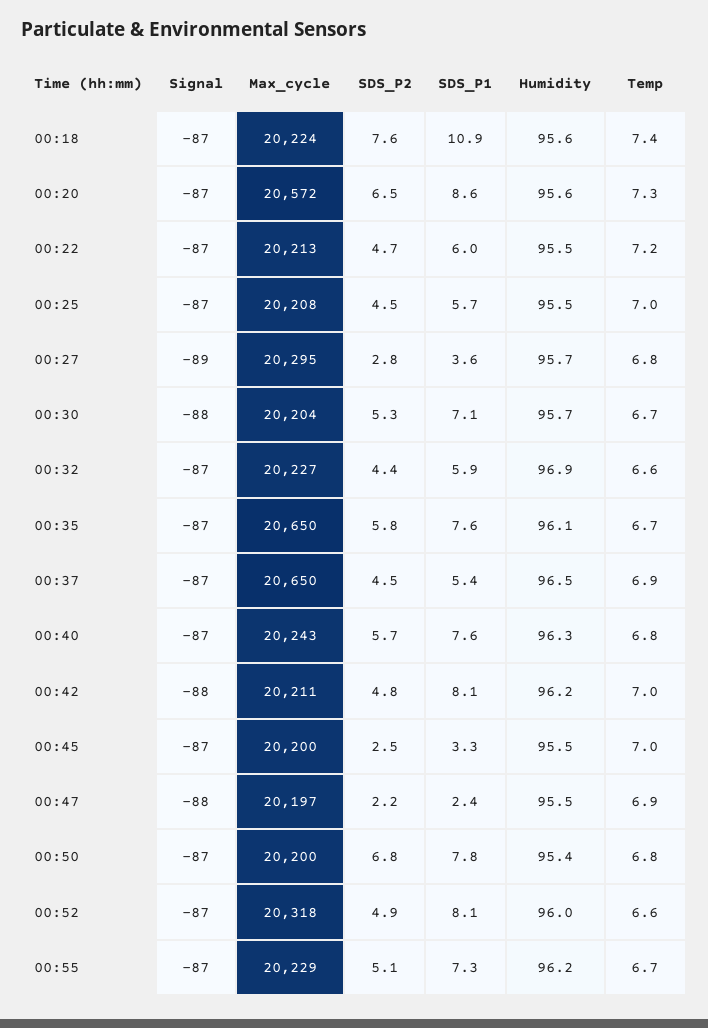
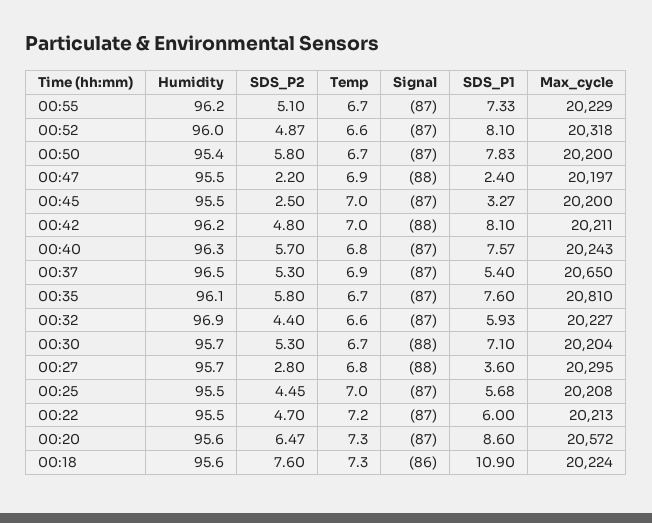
  {
    "Signal": {
-     "00:18": -87,
+     "00:18": -86,
      "00:20": -87,
      "00:22": -87,
      "00:25": -87,
-     "00:27": -89,
+     "00:27": -88,
      "00:30": -88,
      "00:32": -87,
      "00:35": -87,
      "00:37": -87,
      "00:40": -87,
      "00:42": -88,
      "00:45": -87,
      "00:47": -88,
      "00:50": -87,
      "00:52": -87,
      "00:55": -87
    },
    "Max_cycle": {
      "00:18": 20224,
      "00:20": 20572,
      "00:22": 20213,
      "00:25": 20208,
      "00:27": 20295,
      "00:30": 20204,
      "00:32": 20227,
-     "00:35": 20650,
+     "00:35": 20810,
      "00:37": 20650,
      "00:40": 20243,
      "00:42": 20211,
      "00:45": 20200,
      "00:47": 20197,
      "00:50": 20200,
      "00:52": 20318,
      "00:55": 20229
    },
    "SDS_P2": {
      "00:18": 7.6,
      "00:20": 6.47,
      "00:22": 4.7,
      "00:25": 4.45,
      "00:27": 2.8,
      "00:30": 5.3,
      "00:32": 4.4,
      "00:35": 5.8,
-     "00:37": 4.5,
+     "00:37": 5.3,
      "00:40": 5.7,
      "00:42": 4.8,
      "00:45": 2.5,
      "00:47": 2.2,
-     "00:50": 6.8,
+     "00:50": 5.8,
      "00:52": 4.87,
      "00:55": 5.1
    },
    "SDS_P1": {
      "00:18": 10.9,
      "00:20": 8.6,
      "00:22": 6,
      "00:25": 5.68,
      "00:27": 3.6,
      "00:30": 7.1,
      "00:32": 5.93,
      "00:35": 7.6,
      "00:37": 5.4,
      "00:40": 7.57,
      "00:42": 8.1,
      "00:45": 3.27,
      "00:47": 2.4,
      "00:50": 7.83,
      "00:52": 8.1,
      "00:55": 7.33
    },
    "Humidity": {
      "00:18": 95.6,
      "00:20": 95.6,
      "00:22": 95.5,
      "00:25": 95.5,
      "00:27": 95.7,
      "00:30": 95.7,
      "00:32": 96.9,
      "00:35": 96.1,
      "00:37": 96.5,
      "00:40": 96.3,
      "00:42": 96.2,
      "00:45": 95.5,
      "00:47": 95.5,
      "00:50": 95.4,
      "00:52": 96,
      "00:55": 96.2
    },
    "Temp": {
-     "00:18": 7.4,
+     "00:18": 7.3,
      "00:20": 7.3,
      "00:22": 7.2,
      "00:25": 7,
      "00:27": 6.8,
      "00:30": 6.7,
      "00:32": 6.6,
      "00:35": 6.7,
      "00:37": 6.9,
      "00:40": 6.8,
      "00:42": 7,
      "00:45": 7,
      "00:47": 6.9,
-     "00:50": 6.8,
+     "00:50": 6.7,
      "00:52": 6.6,
      "00:55": 6.7
    }
  }

